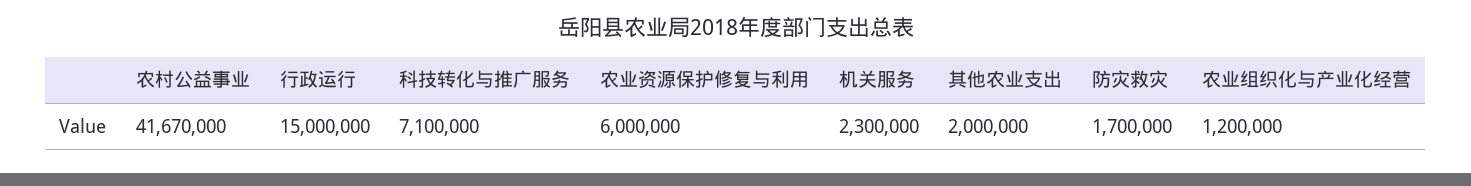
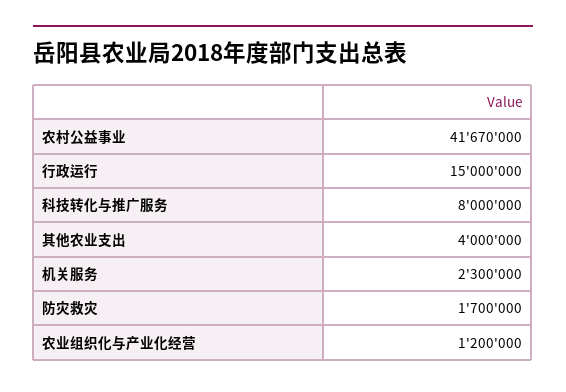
  {
    "农村公益事业": 41670000,
    "行政运行": 15000000,
-   "科技转化与推广服务": 7100000,
+   "科技转化与推广服务": 8000000,
-   "农业资源保护修复与利用": 6000000,
    "机关服务": 2300000,
-   "其他农业支出": 2000000,
+   "其他农业支出": 4000000,
    "防灾救灾": 1700000,
    "农业组织化与产业化经营": 1200000
  }

